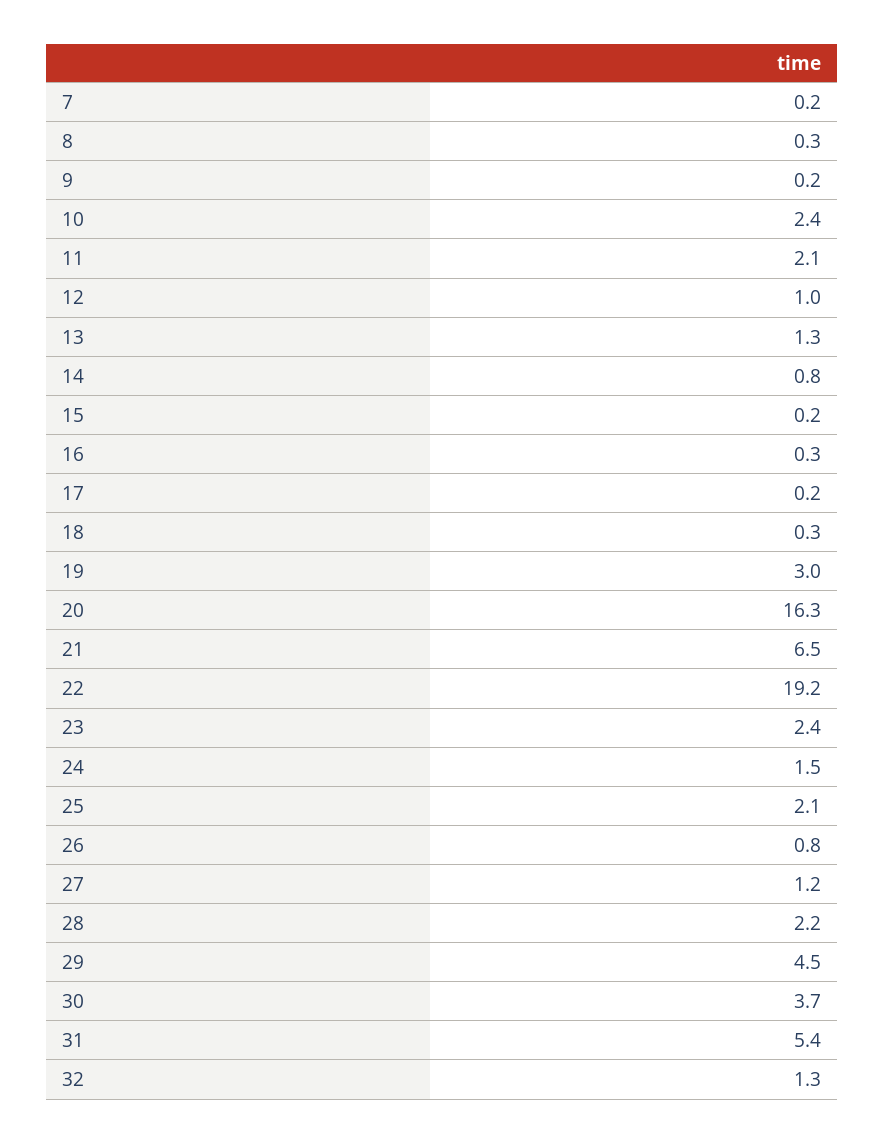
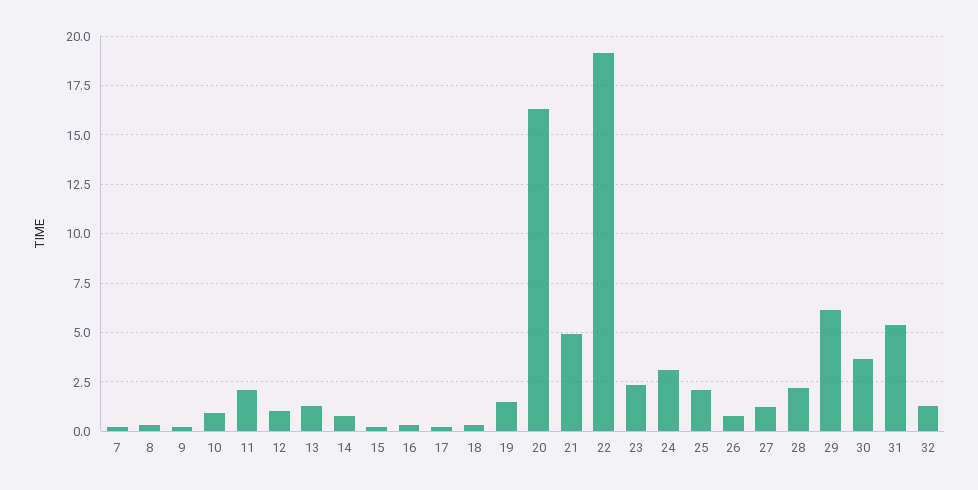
  {
    "7": 0.2,
    "8": 0.3,
    "9": 0.2,
-   "10": 2.4,
+   "10": 1,
    "11": 2.1,
    "12": 1,
    "13": 1.3,
    "14": 0.8,
    "15": 0.2,
    "16": 0.3,
    "17": 0.2,
    "18": 0.3,
-   "19": 3,
+   "19": 1.5,
    "20": 16.3,
-   "21": 6.5,
+   "21": 5,
    "22": 19.2,
    "23": 2.4,
-   "24": 1.5,
+   "24": 3,
    "25": 2.1,
    "26": 0.8,
    "27": 1.2,
    "28": 2.2,
-   "29": 4.5,
+   "29": 6,
    "30": 3.7,
    "31": 5.4,
    "32": 1.3
  }

